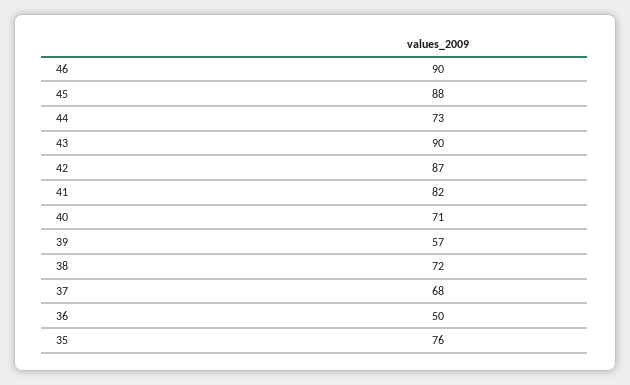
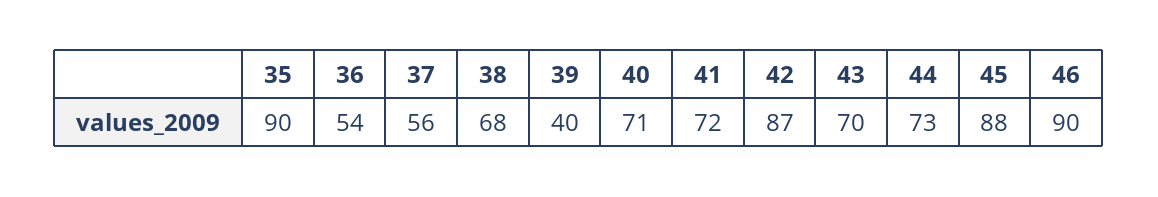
  {
    "46": 90,
    "45": 88,
    "44": 73,
-   "43": 90,
+   "43": 70,
    "42": 87,
-   "41": 82,
+   "41": 72,
    "40": 71,
-   "39": 57,
+   "39": 40,
-   "38": 72,
+   "38": 68,
-   "37": 68,
+   "37": 56,
-   "36": 50,
+   "36": 54,
-   "35": 76
+   "35": 90
  }

